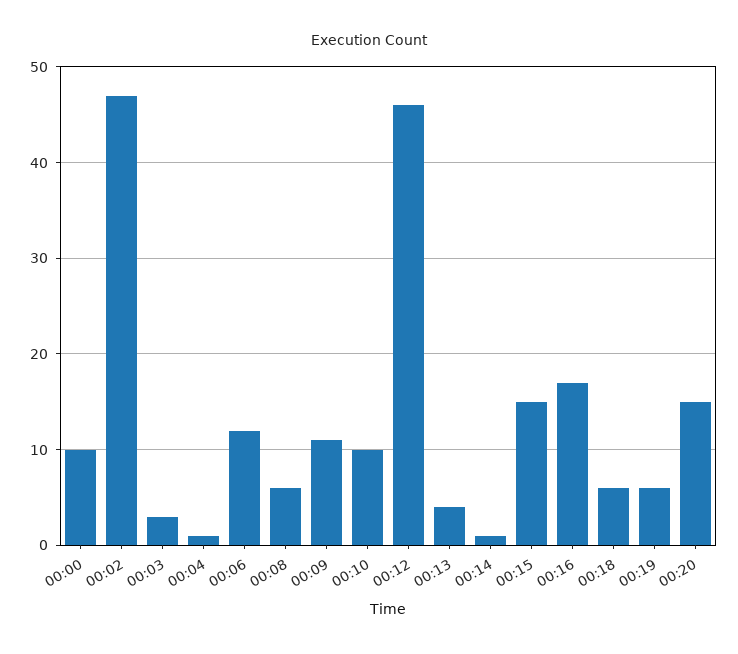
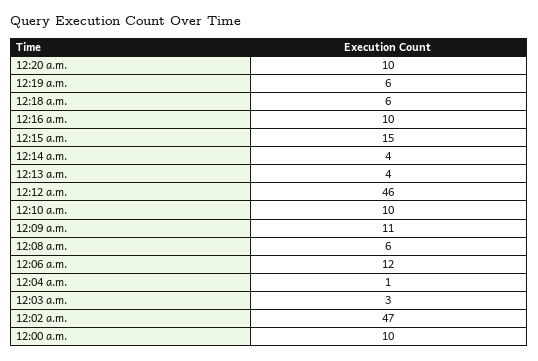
  {
    "00:00": 10,
    "00:02": 47,
    "00:03": 3,
    "00:04": 1,
    "00:06": 12,
    "00:08": 6,
    "00:09": 11,
    "00:10": 10,
    "00:12": 46,
    "00:13": 4,
-   "00:14": 1,
+   "00:14": 4,
    "00:15": 15,
-   "00:16": 17,
+   "00:16": 10,
    "00:18": 6,
    "00:19": 6,
-   "00:20": 15
+   "00:20": 10
  }

